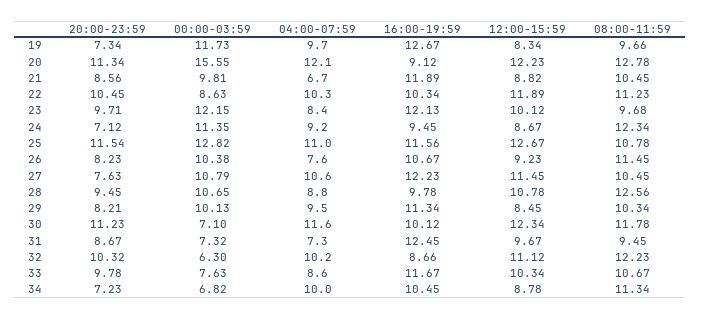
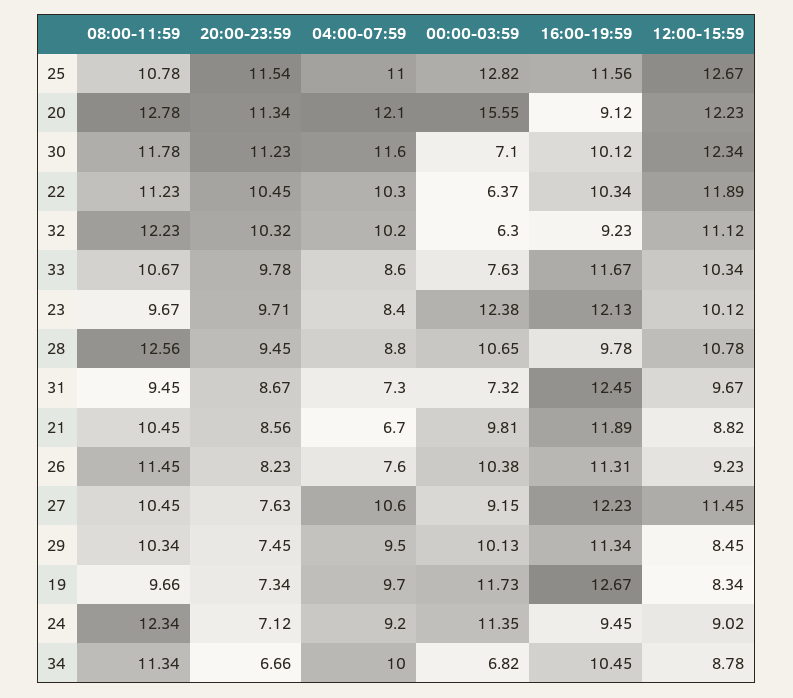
  {
    "20:00-23:59": {
      "19": 7.34,
      "20": 11.34,
      "21": 8.56,
      "22": 10.45,
      "23": 9.71,
      "24": 7.12,
      "25": 11.54,
      "26": 8.23,
      "27": 7.63,
      "28": 9.45,
-     "29": 8.21,
+     "29": 7.45,
      "30": 11.23,
      "31": 8.67,
      "32": 10.32,
      "33": 9.78,
-     "34": 7.23
+     "34": 6.66
    },
    "00:00-03:59": {
      "19": 11.73,
      "20": 15.55,
      "21": 9.81,
-     "22": 8.63,
+     "22": 6.37,
-     "23": 12.15,
+     "23": 12.38,
      "24": 11.35,
      "25": 12.82,
      "26": 10.38,
-     "27": 10.79,
+     "27": 9.15,
      "28": 10.65,
      "29": 10.13,
      "30": 7.1,
      "31": 7.32,
      "32": 6.3,
      "33": 7.63,
      "34": 6.82
    },
    "04:00-07:59": {
      "19": 9.7,
      "20": 12.1,
      "21": 6.7,
      "22": 10.3,
      "23": 8.4,
      "24": 9.2,
      "25": 11,
      "26": 7.6,
      "27": 10.6,
      "28": 8.8,
      "29": 9.5,
      "30": 11.6,
      "31": 7.3,
      "32": 10.2,
      "33": 8.6,
      "34": 10
    },
    "16:00-19:59": {
      "19": 12.67,
      "20": 9.12,
      "21": 11.89,
      "22": 10.34,
      "23": 12.13,
      "24": 9.45,
      "25": 11.56,
-     "26": 10.67,
+     "26": 11.31,
      "27": 12.23,
      "28": 9.78,
      "29": 11.34,
      "30": 10.12,
      "31": 12.45,
-     "32": 8.66,
+     "32": 9.23,
      "33": 11.67,
      "34": 10.45
    },
    "12:00-15:59": {
      "19": 8.34,
      "20": 12.23,
      "21": 8.82,
      "22": 11.89,
      "23": 10.12,
-     "24": 8.67,
+     "24": 9.02,
      "25": 12.67,
      "26": 9.23,
      "27": 11.45,
      "28": 10.78,
      "29": 8.45,
      "30": 12.34,
      "31": 9.67,
      "32": 11.12,
      "33": 10.34,
      "34": 8.78
    },
    "08:00-11:59": {
      "19": 9.66,
      "20": 12.78,
      "21": 10.45,
      "22": 11.23,
-     "23": 9.68,
+     "23": 9.67,
      "24": 12.34,
      "25": 10.78,
      "26": 11.45,
      "27": 10.45,
      "28": 12.56,
      "29": 10.34,
      "30": 11.78,
      "31": 9.45,
      "32": 12.23,
      "33": 10.67,
      "34": 11.34
    }
  }

